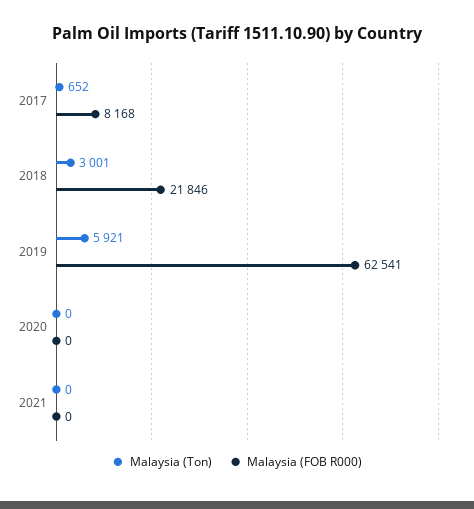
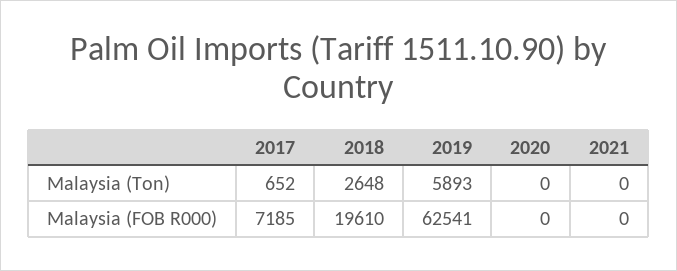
  {
    "Malaysia (Ton)": {
      "2017": 652,
-     "2018": 3001,
+     "2018": 2648,
-     "2019": 5921,
+     "2019": 5893,
      "2020": 0,
      "2021": 0
    },
    "Malaysia (FOB R000)": {
-     "2017": 8168,
+     "2017": 7185,
-     "2018": 21846,
+     "2018": 19610,
      "2019": 62541,
      "2020": 0,
      "2021": 0
    }
  }

